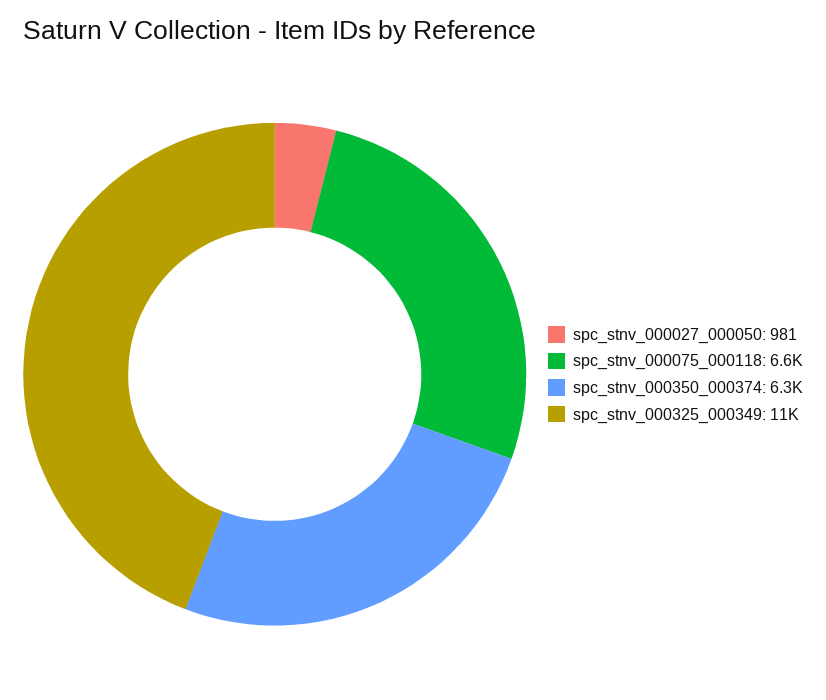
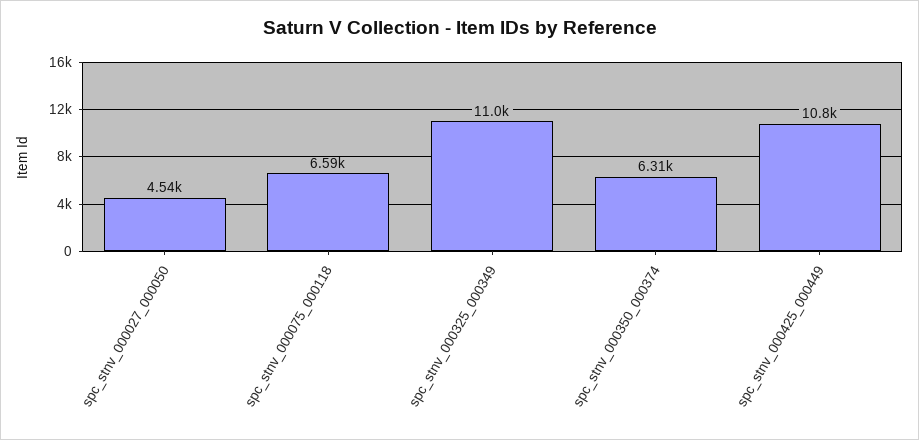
  {
-   "spc_stnv_000027_000050": 981,
+   "spc_stnv_000027_000050": 4540,
    "spc_stnv_000075_000118": 6590,
    "spc_stnv_000350_000374": 6310,
-   "spc_stnv_000325_000349": 11000
+   "spc_stnv_000325_000349": 11000,
+   "spc_stnv_000425_000449": 10800
  }

